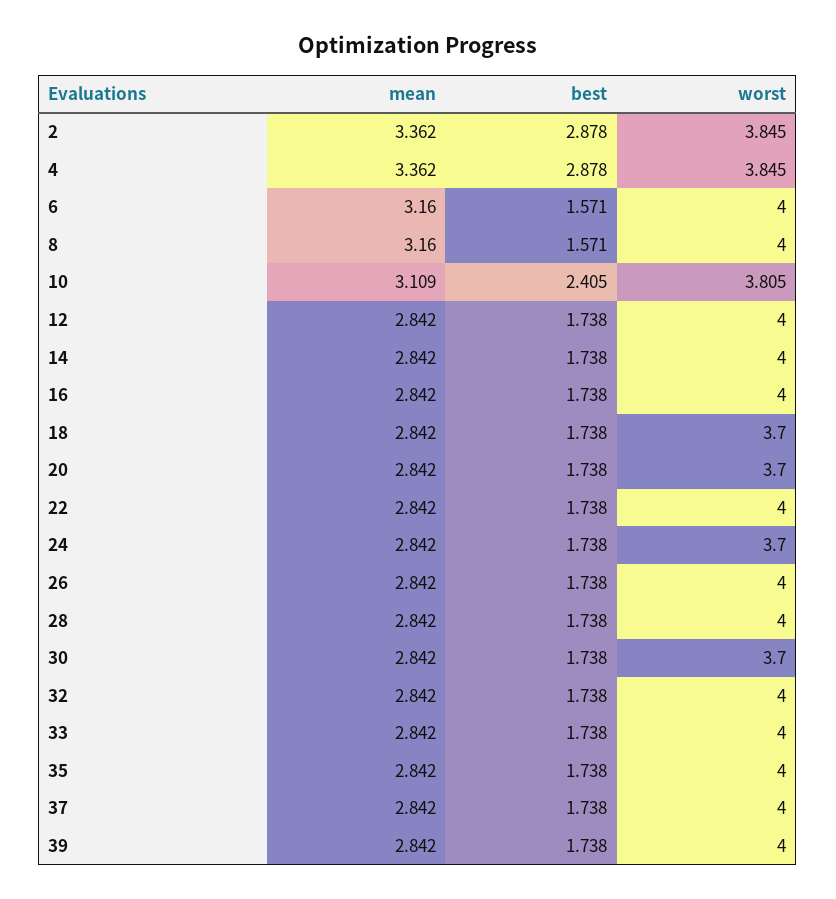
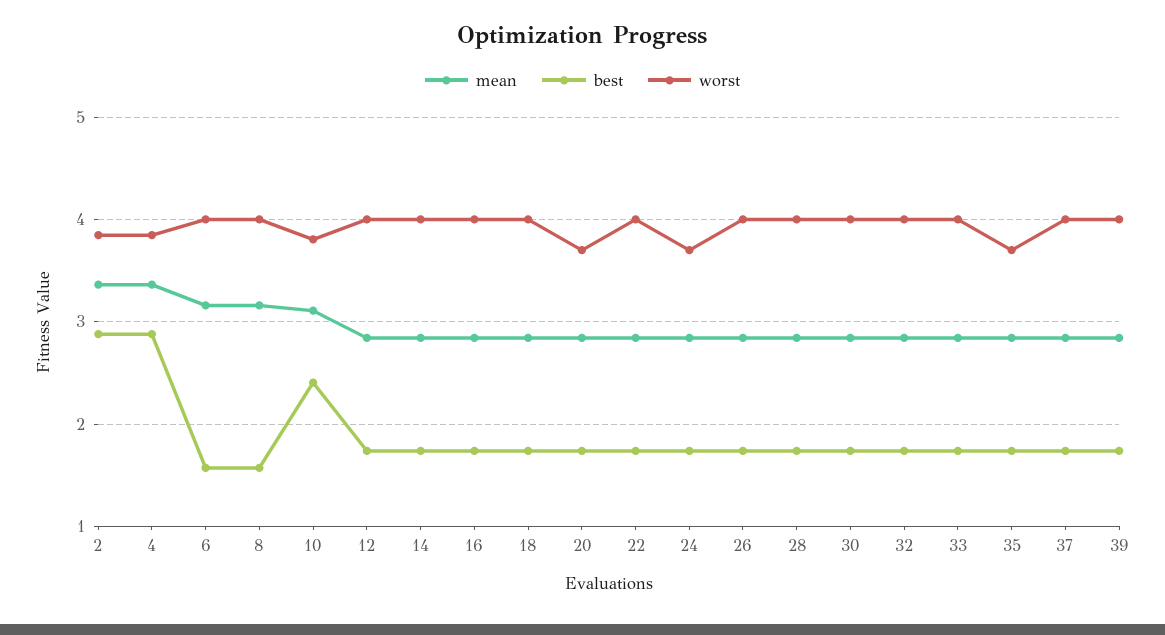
  {
    "mean": {
      "2": 3.362,
      "4": 3.362,
      "6": 3.16,
      "8": 3.16,
      "10": 3.109,
      "12": 2.842,
      "14": 2.842,
      "16": 2.842,
      "18": 2.842,
      "20": 2.842,
      "22": 2.842,
      "24": 2.842,
      "26": 2.842,
      "28": 2.842,
      "30": 2.842,
      "32": 2.842,
      "33": 2.842,
      "35": 2.842,
      "37": 2.842,
      "39": 2.842
    },
    "best": {
      "2": 2.878,
      "4": 2.878,
      "6": 1.571,
      "8": 1.571,
      "10": 2.405,
      "12": 1.738,
      "14": 1.738,
      "16": 1.738,
      "18": 1.738,
      "20": 1.738,
      "22": 1.738,
      "24": 1.738,
      "26": 1.738,
      "28": 1.738,
      "30": 1.738,
      "32": 1.738,
      "33": 1.738,
      "35": 1.738,
      "37": 1.738,
      "39": 1.738
    },
    "worst": {
      "2": 3.845,
      "4": 3.845,
      "6": 4,
      "8": 4,
      "10": 3.805,
      "12": 4,
      "14": 4,
      "16": 4,
-     "18": 3.7,
+     "18": 4,
      "20": 3.7,
      "22": 4,
      "24": 3.7,
      "26": 4,
      "28": 4,
-     "30": 3.7,
+     "30": 4,
      "32": 4,
      "33": 4,
-     "35": 4,
+     "35": 3.7,
      "37": 4,
      "39": 4
    }
  }

